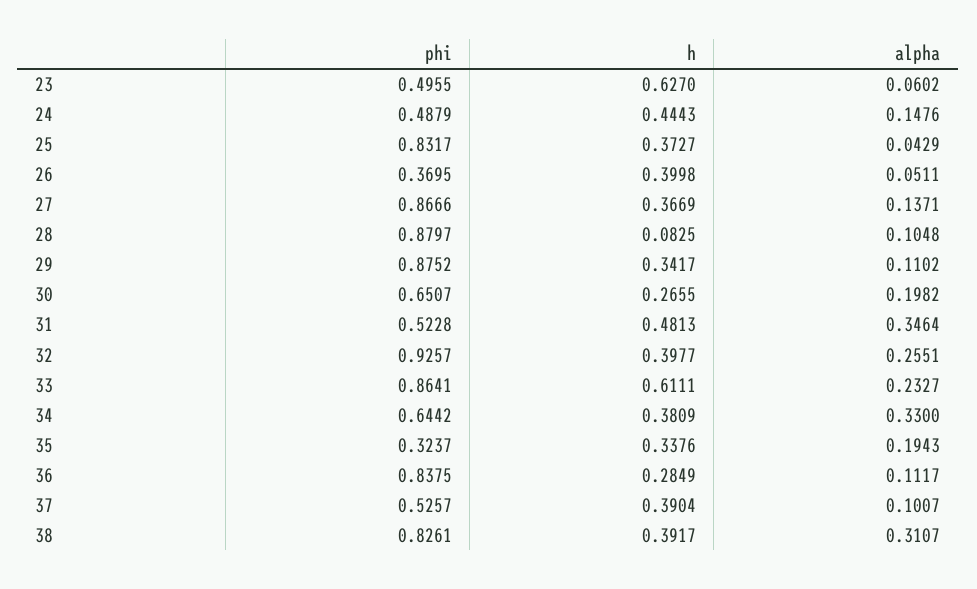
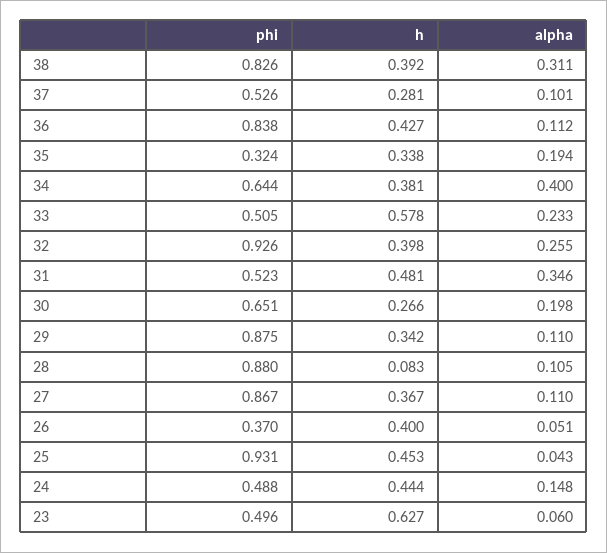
  {
    "phi": {
      "23": 0.4955,
      "24": 0.4879,
-     "25": 0.8317,
+     "25": 0.931,
      "26": 0.3695,
      "27": 0.8666,
      "28": 0.8797,
      "29": 0.8752,
      "30": 0.6507,
      "31": 0.5228,
      "32": 0.9257,
-     "33": 0.8641,
+     "33": 0.505,
      "34": 0.6442,
      "35": 0.3237,
      "36": 0.8375,
      "37": 0.5257,
      "38": 0.8261
    },
    "h": {
      "23": 0.627,
      "24": 0.4443,
-     "25": 0.3727,
+     "25": 0.453,
      "26": 0.3998,
      "27": 0.3669,
      "28": 0.0825,
      "29": 0.3417,
      "30": 0.2655,
      "31": 0.4813,
      "32": 0.3977,
-     "33": 0.6111,
+     "33": 0.578,
      "34": 0.3809,
      "35": 0.3376,
-     "36": 0.2849,
+     "36": 0.427,
-     "37": 0.3904,
+     "37": 0.281,
      "38": 0.3917
    },
    "alpha": {
      "23": 0.0602,
      "24": 0.1476,
      "25": 0.0429,
      "26": 0.0511,
-     "27": 0.1371,
+     "27": 0.11,
      "28": 0.1048,
      "29": 0.1102,
      "30": 0.1982,
      "31": 0.3464,
      "32": 0.2551,
      "33": 0.2327,
-     "34": 0.33,
+     "34": 0.4,
      "35": 0.1943,
      "36": 0.1117,
      "37": 0.1007,
      "38": 0.3107
    }
  }

